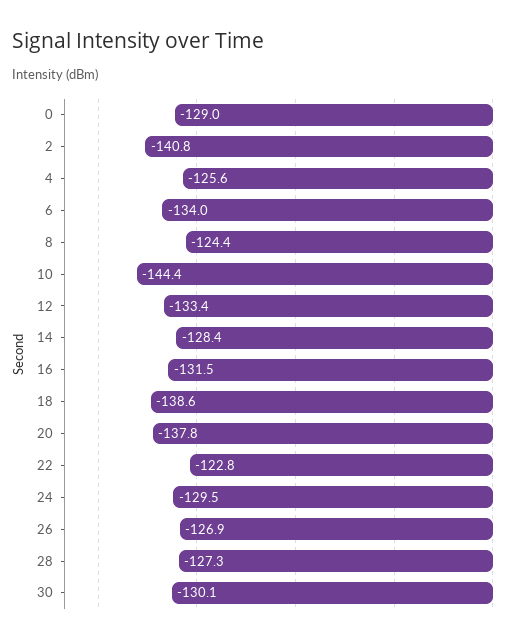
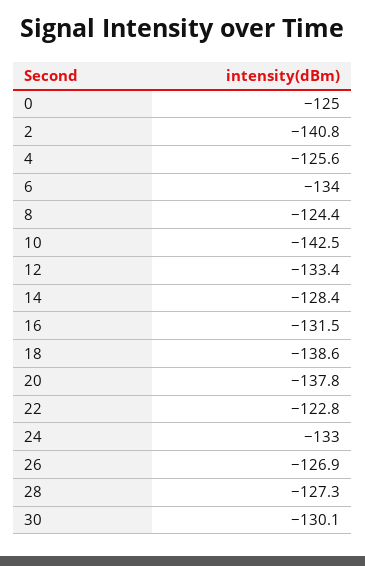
  {
-   "0": -129,
+   "0": -125,
    "2": -140.8,
    "4": -125.6,
    "6": -134,
    "8": -124.4,
-   "10": -144.4,
+   "10": -142.5,
    "12": -133.4,
    "14": -128.4,
    "16": -131.5,
    "18": -138.6,
    "20": -137.8,
    "22": -122.8,
-   "24": -129.5,
+   "24": -133,
    "26": -126.9,
    "28": -127.3,
    "30": -130.1
  }

